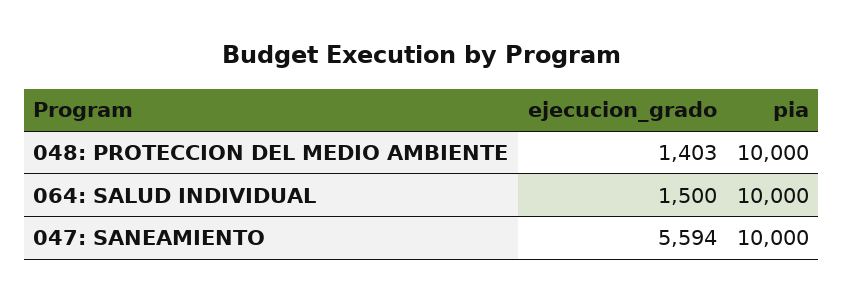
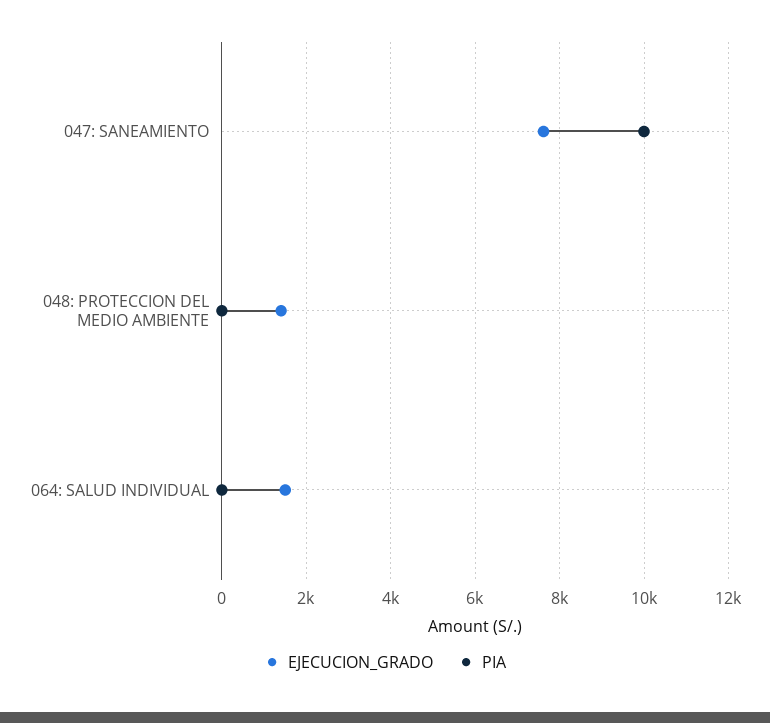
  {
    "ejecucion_grado": {
      "048: PROTECCION DEL MEDIO AMBIENTE": 1403,
      "064: SALUD INDIVIDUAL": 1500,
-     "047: SANEAMIENTO": 5594
+     "047: SANEAMIENTO": 7600
    },
    "pia": {
-     "048: PROTECCION DEL MEDIO AMBIENTE": 10000,
+     "048: PROTECCION DEL MEDIO AMBIENTE": 0,
-     "064: SALUD INDIVIDUAL": 10000,
+     "064: SALUD INDIVIDUAL": 0,
      "047: SANEAMIENTO": 10000
    }
  }

